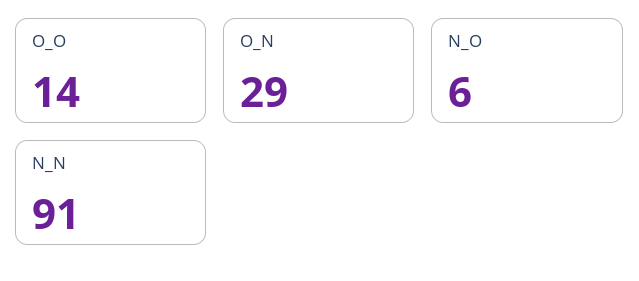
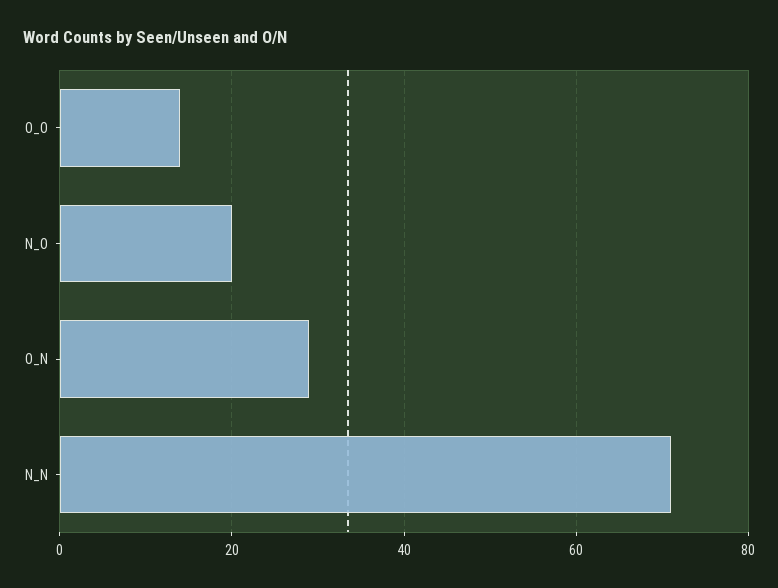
  {
    "O_O": 14,
    "O_N": 29,
-   "N_O": 6,
+   "N_O": 20,
-   "N_N": 91
+   "N_N": 70
  }

